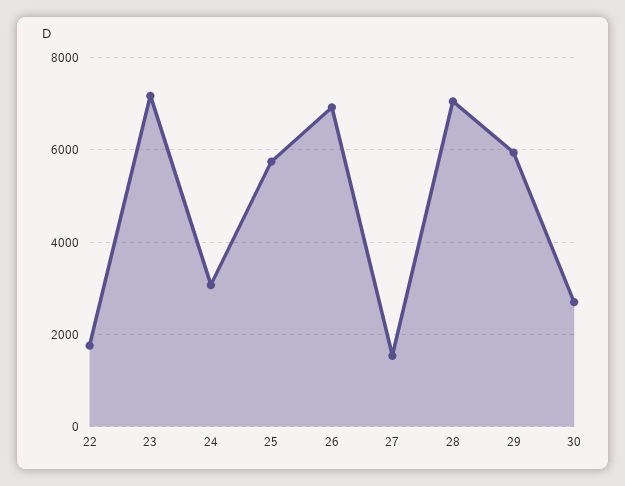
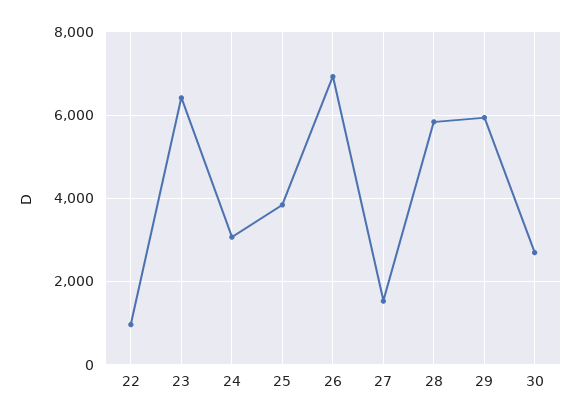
  {
-   "22": 1800,
+   "22": 1000,
-   "23": 7200,
+   "23": 6400,
    "24": 3000,
-   "25": 5800,
+   "25": 3800,
    "26": 7000,
    "27": 1600,
-   "28": 7000,
+   "28": 5800,
    "29": 6000,
    "30": 2600
  }

